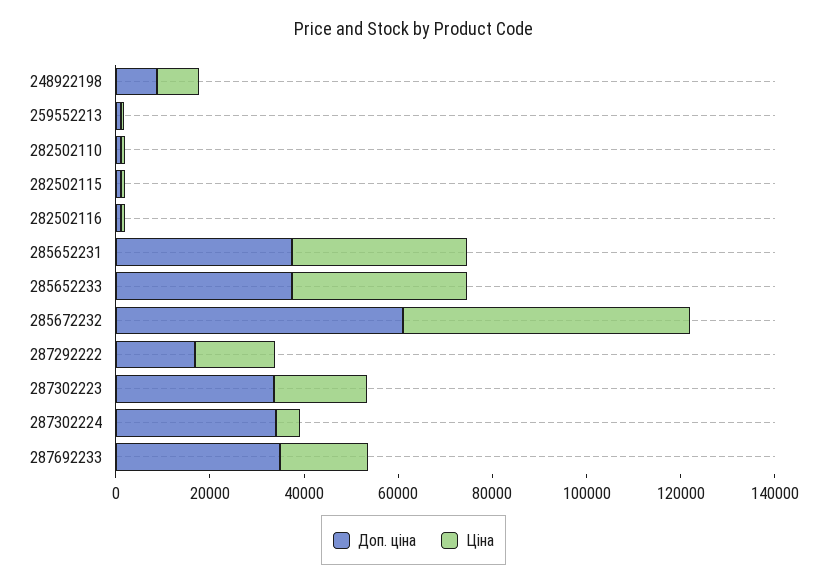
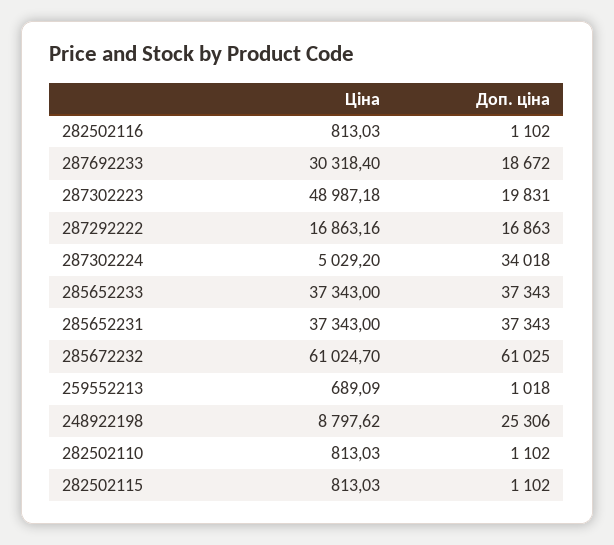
  {
    "Доп. ціна": {
-     "248922198": 10000,
+     "248922198": 25306,
      "259552213": 1018,
      "282502110": 1102,
      "282502115": 1102,
      "282502116": 1102,
      "285652231": 37343,
      "285652233": 37343,
      "285672232": 61025,
      "287292222": 16863,
-     "287302223": 35000,
+     "287302223": 19831,
      "287302224": 34018,
-     "287692233": 35000
+     "287692233": 18672
    },
    "Ціна": {
      "248922198": 8797.62,
      "259552213": 689.09,
      "282502110": 813.03,
      "282502115": 813.03,
      "282502116": 813.03,
      "285652231": 37343,
      "285652233": 37343,
      "285672232": 61024.7,
      "287292222": 16863.16,
-     "287302223": 20000,
+     "287302223": 48987.18,
      "287302224": 5029.2,
-     "287692233": 20000
+     "287692233": 30318.4
    }
  }

